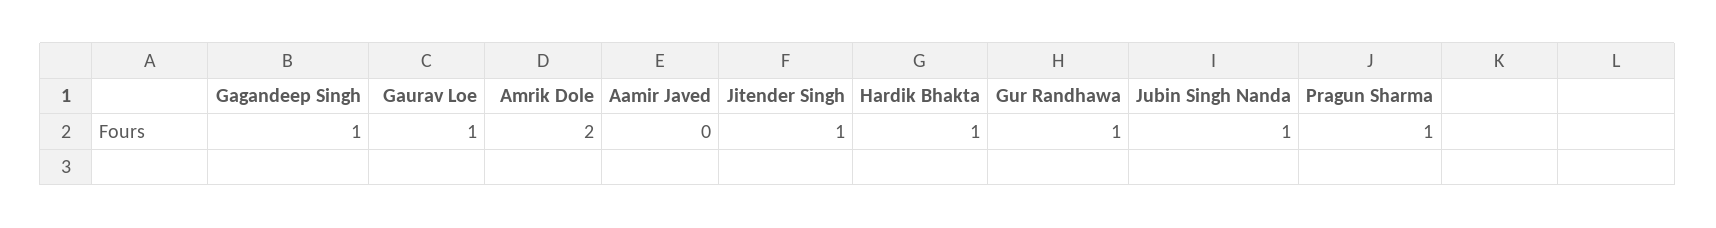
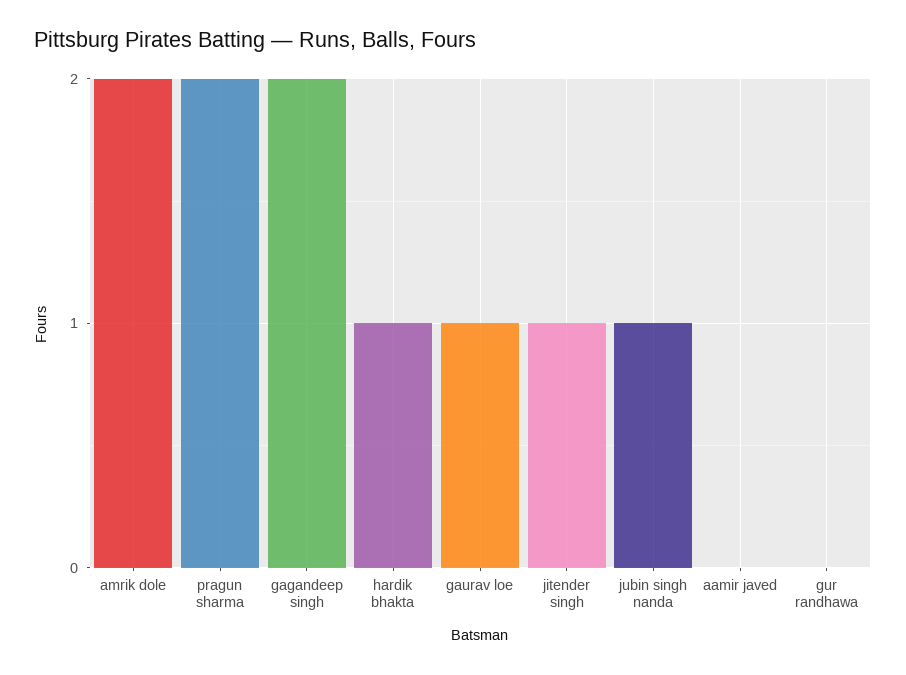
  {
-   "Gagandeep Singh": 1,
+   "Gagandeep Singh": 2,
    "Gaurav Loe": 1,
    "Amrik Dole": 2,
    "Aamir Javed": 0,
    "Jitender Singh": 1,
    "Hardik Bhakta": 1,
-   "Gur Randhawa": 1,
+   "Gur Randhawa": 0,
    "Jubin Singh Nanda": 1,
-   "Pragun Sharma": 1
+   "Pragun Sharma": 2
  }

